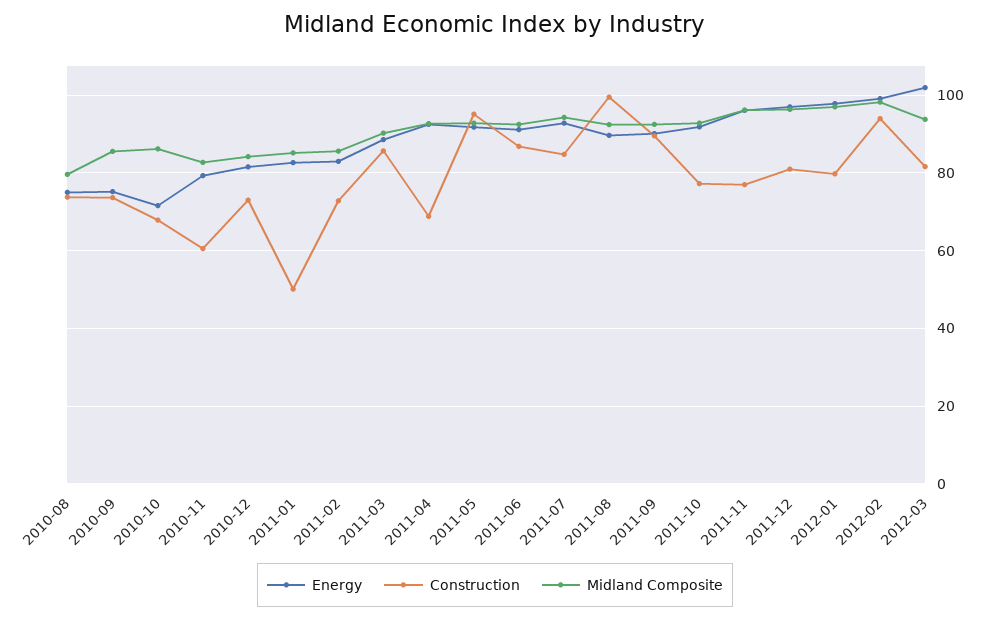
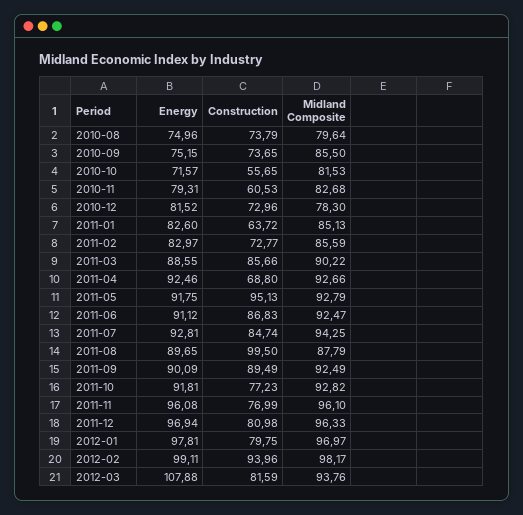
  {
    "Energy": {
      "2010-08": 74.96,
      "2010-09": 75.15,
      "2010-10": 71.57,
      "2010-11": 79.31,
      "2010-12": 81.52,
      "2011-01": 82.6,
      "2011-02": 82.97,
      "2011-03": 88.55,
      "2011-04": 92.46,
      "2011-05": 91.75,
      "2011-06": 91.12,
      "2011-07": 92.81,
      "2011-08": 89.65,
      "2011-09": 90.09,
      "2011-10": 91.81,
      "2011-11": 96.08,
      "2011-12": 96.94,
      "2012-01": 97.81,
      "2012-02": 99.11,
-     "2012-03": 102
+     "2012-03": 107.88
    },
    "Construction": {
      "2010-08": 73.79,
      "2010-09": 73.65,
-     "2010-10": 68,
+     "2010-10": 55.65,
      "2010-11": 60.53,
      "2010-12": 72.96,
-     "2011-01": 50,
+     "2011-01": 63.72,
      "2011-02": 72.77,
      "2011-03": 85.66,
      "2011-04": 68.8,
      "2011-05": 95.13,
      "2011-06": 86.83,
      "2011-07": 84.74,
      "2011-08": 99.5,
      "2011-09": 89.49,
      "2011-10": 77.23,
      "2011-11": 76.99,
      "2011-12": 80.98,
      "2012-01": 79.75,
      "2012-02": 93.96,
      "2012-03": 81.59
    },
    "Midland Composite": {
      "2010-08": 79.64,
      "2010-09": 85.5,
-     "2010-10": 86,
+     "2010-10": 81.53,
      "2010-11": 82.68,
-     "2010-12": 84,
+     "2010-12": 78.3,
      "2011-01": 85.13,
      "2011-02": 85.59,
      "2011-03": 90.22,
      "2011-04": 92.66,
      "2011-05": 92.79,
      "2011-06": 92.47,
      "2011-07": 94.25,
-     "2011-08": 92,
+     "2011-08": 87.79,
      "2011-09": 92.49,
      "2011-10": 92.82,
      "2011-11": 96.1,
      "2011-12": 96.33,
      "2012-01": 96.97,
      "2012-02": 98.17,
      "2012-03": 93.76
    }
  }

